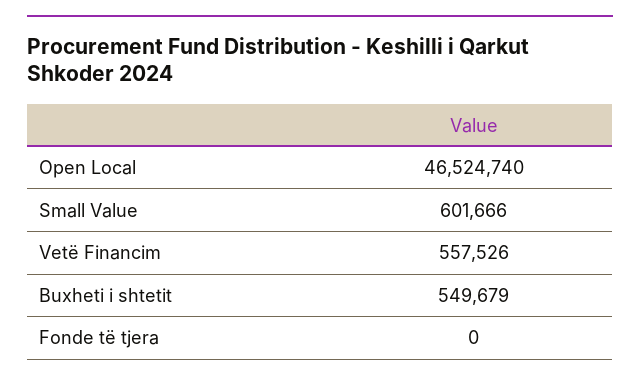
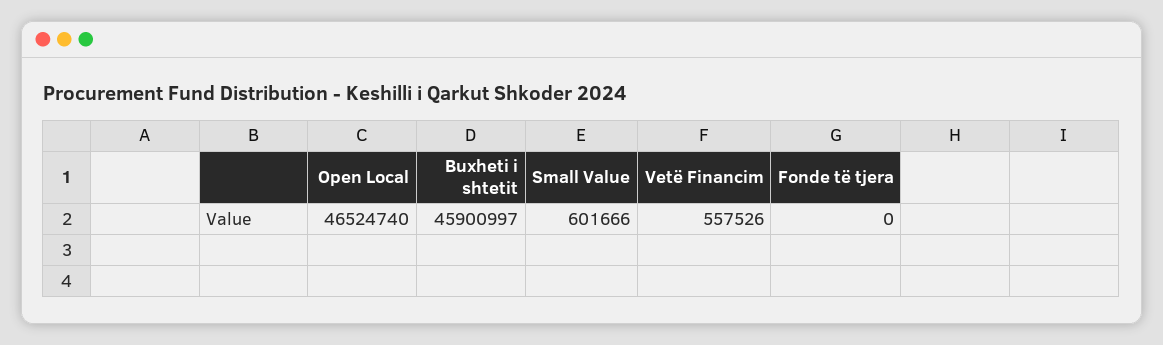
  {
    "Open Local": 46524740,
    "Small Value": 601666,
    "Vetë Financim": 557526,
-   "Buxheti i shtetit": 549679,
+   "Buxheti i shtetit": 45900997,
    "Fonde të tjera": 0
  }

